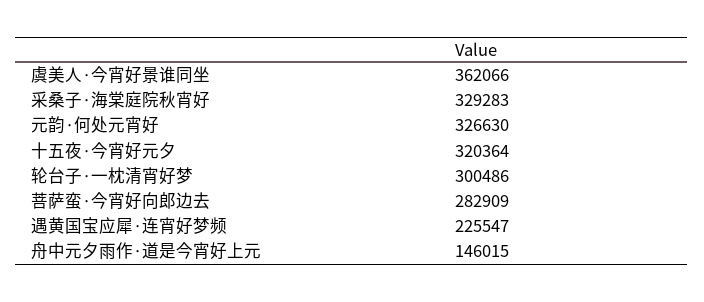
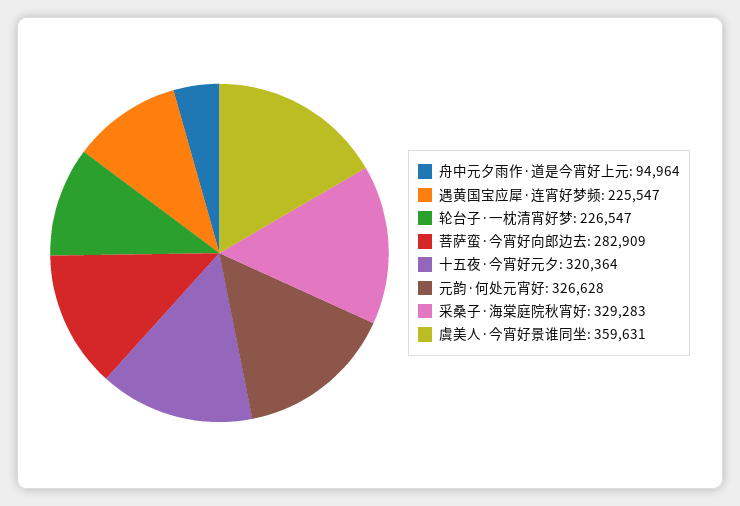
  {
-   "虞美人·今宵好景谁同坐": 362066,
+   "虞美人·今宵好景谁同坐": 359631,
    "采桑子·海棠庭院秋宵好": 329283,
-   "元韵·何处元宵好": 326630,
+   "元韵·何处元宵好": 326628,
    "十五夜·今宵好元夕": 320364,
-   "轮台子·一枕清宵好梦": 300486,
+   "轮台子·一枕清宵好梦": 226547,
    "菩萨蛮·今宵好向郎边去": 282909,
    "遇黄国宝应犀·连宵好梦频": 225547,
-   "舟中元夕雨作·道是今宵好上元": 146015
+   "舟中元夕雨作·道是今宵好上元": 94964
  }

